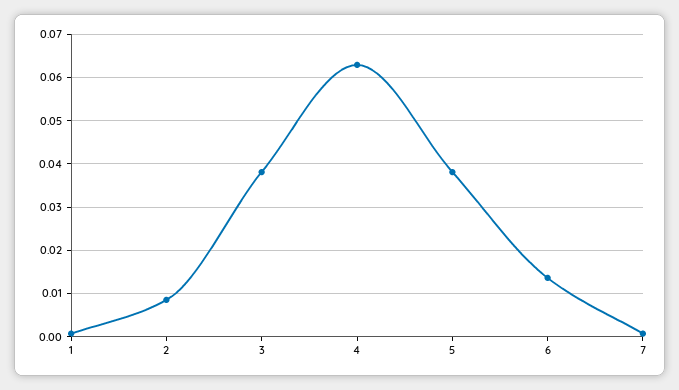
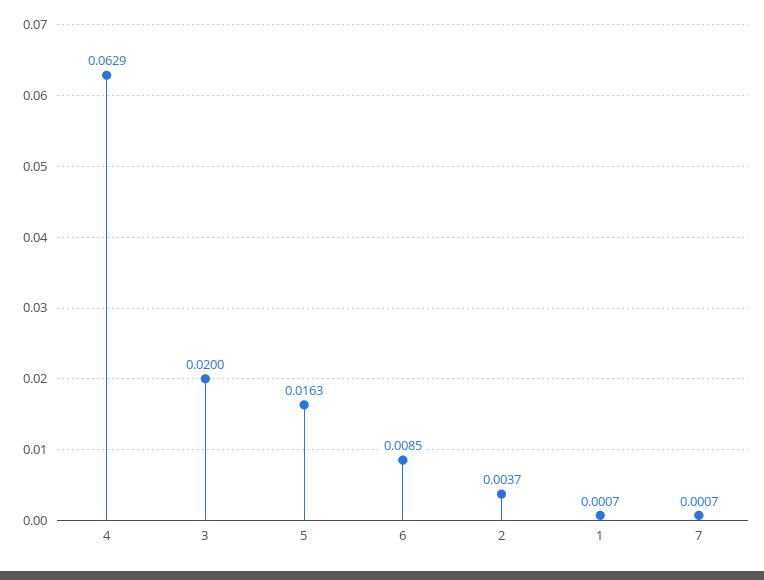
  {
    "1": 0.0007,
-   "2": 0.008,
+   "2": 0.0037,
-   "3": 0.038,
+   "3": 0.02,
    "4": 0.0629,
-   "5": 0.038,
+   "5": 0.0163,
-   "6": 0.014,
+   "6": 0.0085,
    "7": 0.0007
  }

